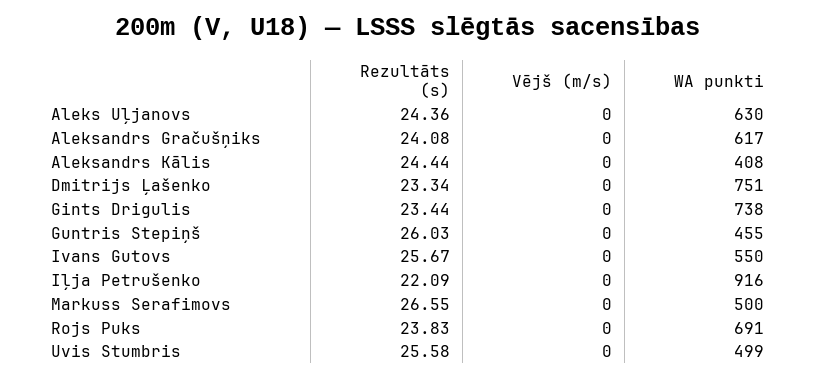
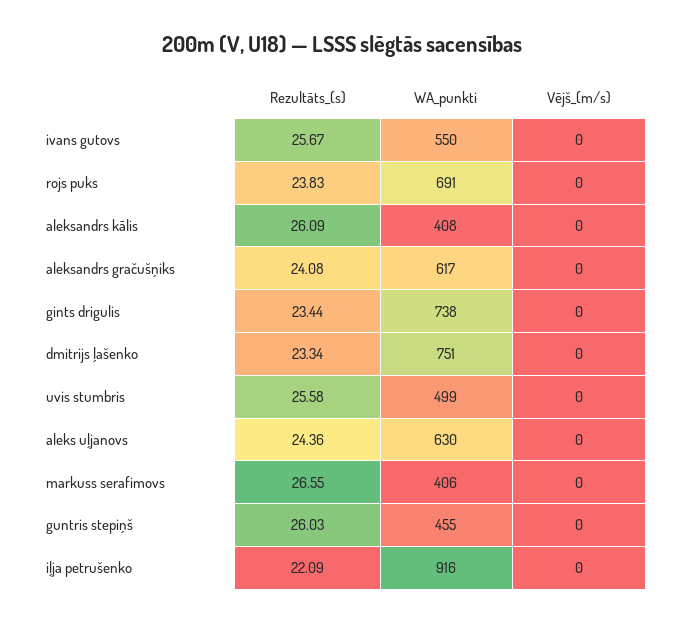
  {
    "Rezultāts (s)": {
      "Aleks Uļjanovs": 24.36,
      "Aleksandrs Gračušņiks": 24.08,
-     "Aleksandrs Kālis": 24.44,
+     "Aleksandrs Kālis": 26.09,
      "Dmitrijs Ļašenko": 23.34,
      "Gints Drigulis": 23.44,
      "Guntris Stepiņš": 26.03,
      "Ivans Gutovs": 25.67,
      "Iļja Petrušenko": 22.09,
      "Markuss Serafimovs": 26.55,
      "Rojs Puks": 23.83,
      "Uvis Stumbris": 25.58
    },
    "Vējš (m/s)": {
      "Aleks Uļjanovs": 0,
      "Aleksandrs Gračušņiks": 0,
      "Aleksandrs Kālis": 0,
      "Dmitrijs Ļašenko": 0,
      "Gints Drigulis": 0,
      "Guntris Stepiņš": 0,
      "Ivans Gutovs": 0,
      "Iļja Petrušenko": 0,
      "Markuss Serafimovs": 0,
      "Rojs Puks": 0,
      "Uvis Stumbris": 0
    },
    "WA punkti": {
      "Aleks Uļjanovs": 630,
      "Aleksandrs Gračušņiks": 617,
      "Aleksandrs Kālis": 408,
      "Dmitrijs Ļašenko": 751,
      "Gints Drigulis": 738,
      "Guntris Stepiņš": 455,
      "Ivans Gutovs": 550,
      "Iļja Petrušenko": 916,
-     "Markuss Serafimovs": 500,
+     "Markuss Serafimovs": 406,
      "Rojs Puks": 691,
      "Uvis Stumbris": 499
    }
  }

